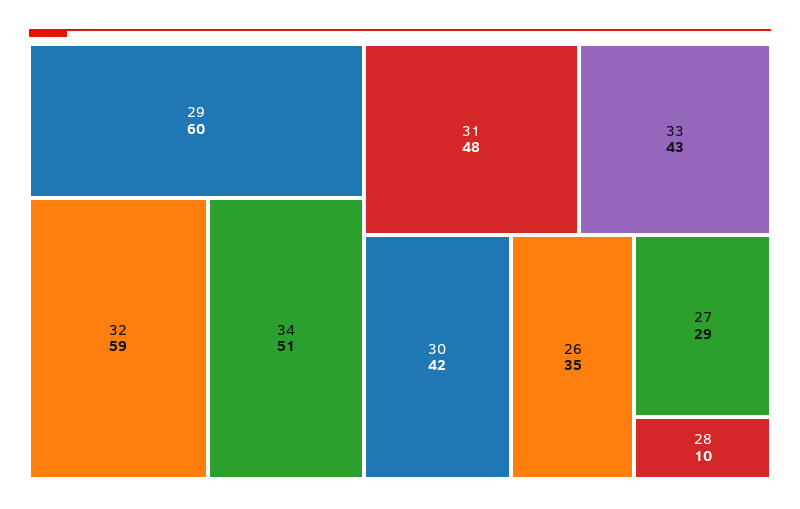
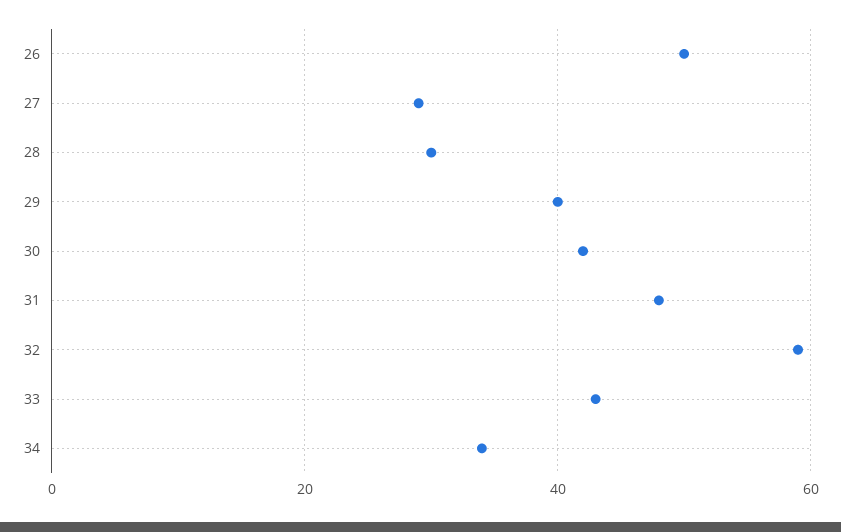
  {
-   "29": 60,
+   "29": 40,
    "32": 59,
-   "34": 51,
+   "34": 35,
    "31": 48,
    "33": 43,
    "30": 42,
-   "26": 35,
+   "26": 50,
    "27": 29,
-   "28": 10
+   "28": 30
  }

